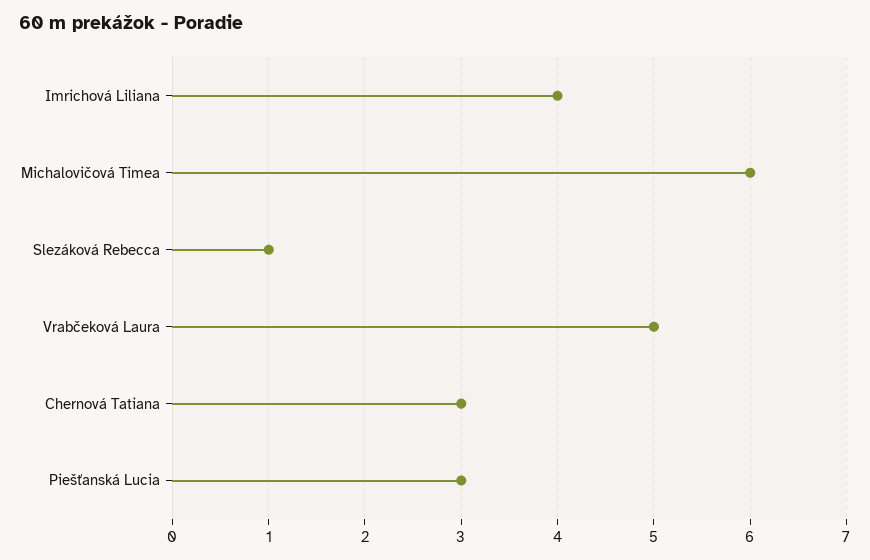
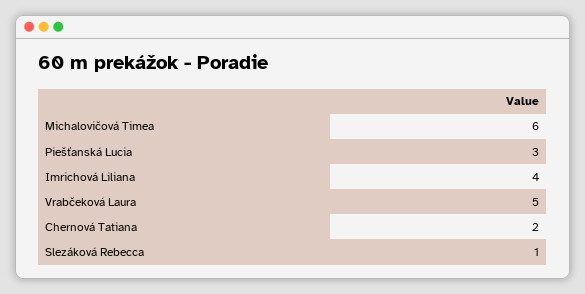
  {
    "Imrichová Liliana": 4,
    "Michalovičová Timea": 6,
    "Slezáková Rebecca": 1,
    "Vrabčeková Laura": 5,
-   "Chernová Tatiana": 3,
+   "Chernová Tatiana": 2,
    "Piešťanská Lucia": 3
  }

